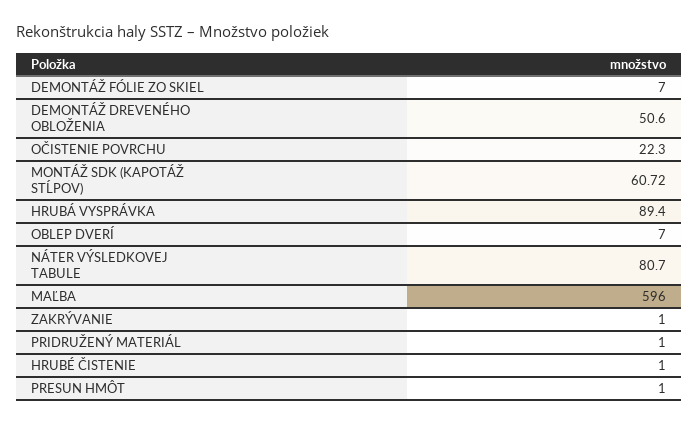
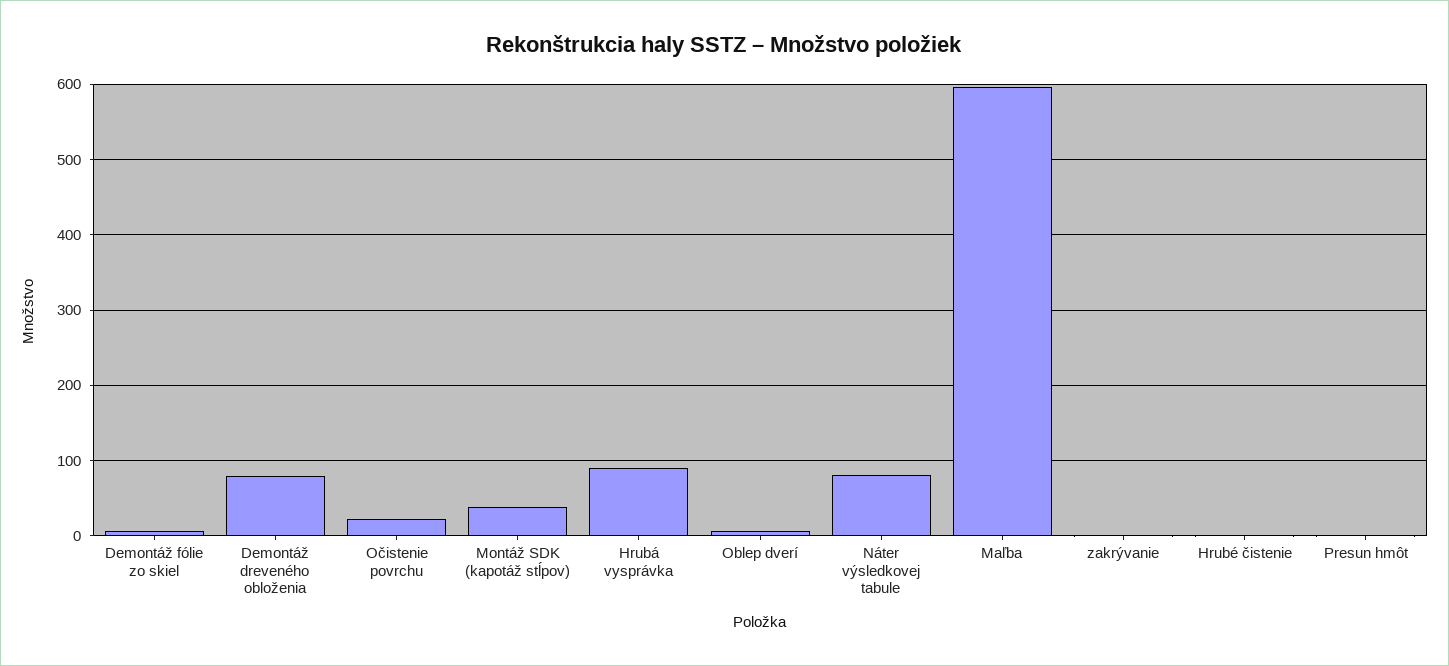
  {
    "DEMONTÁŽ FÓLIE ZO SKIEL": 7,
-   "DEMONTÁŽ DREVENÉHO OBLOŽENIA": 50.6,
+   "DEMONTÁŽ DREVENÉHO OBLOŽENIA": 80,
    "OČISTENIE POVRCHU": 22.3,
-   "MONTÁŽ SDK (KAPOTÁŽ STĹPOV)": 60.72,
+   "MONTÁŽ SDK (KAPOTÁŽ STĹPOV)": 40,
    "HRUBÁ VYSPRÁVKA": 89.4,
    "OBLEP DVERÍ": 7,
    "NÁTER VÝSLEDKOVEJ TABULE": 80.7,
    "MAĽBA": 596,
    "ZAKRÝVANIE": 1,
-   "PRIDRUŽENÝ MATERIÁL": 1,
    "HRUBÉ ČISTENIE": 1,
    "PRESUN HMÔT": 1
  }

